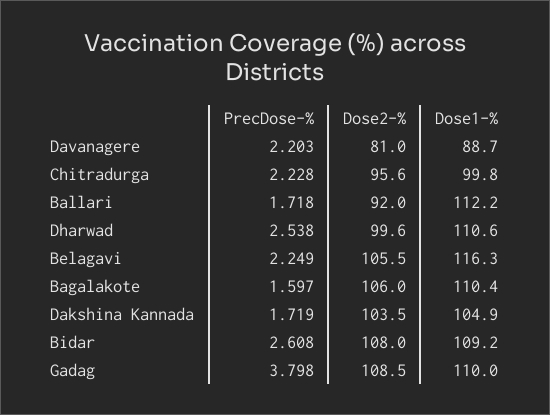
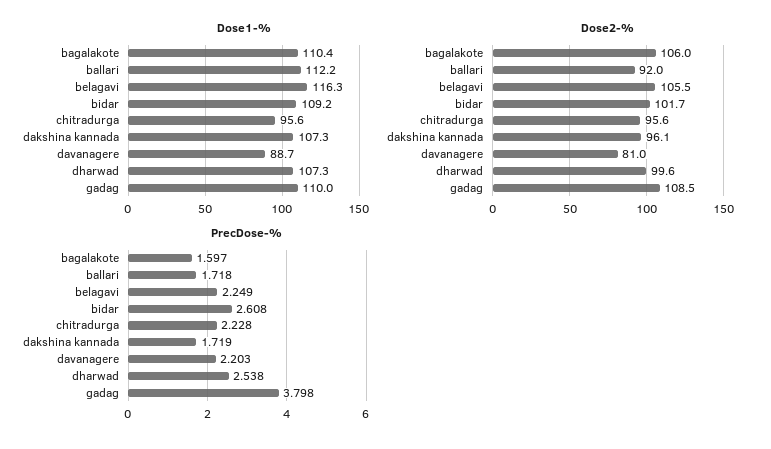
  {
    "PrecDose-%": {
      "Davanagere": 2.203,
      "Chitradurga": 2.228,
      "Ballari": 1.718,
      "Dharwad": 2.538,
      "Belagavi": 2.249,
      "Bagalakote": 1.597,
      "Dakshina Kannada": 1.719,
      "Bidar": 2.608,
      "Gadag": 3.798
    },
    "Dose2-%": {
      "Davanagere": 81,
      "Chitradurga": 95.6,
      "Ballari": 92,
      "Dharwad": 99.6,
      "Belagavi": 105.5,
      "Bagalakote": 106,
-     "Dakshina Kannada": 103.5,
+     "Dakshina Kannada": 96.1,
-     "Bidar": 108,
+     "Bidar": 101.7,
      "Gadag": 108.5
    },
    "Dose1-%": {
      "Davanagere": 88.7,
-     "Chitradurga": 99.8,
+     "Chitradurga": 95.6,
      "Ballari": 112.2,
-     "Dharwad": 110.6,
+     "Dharwad": 107.3,
      "Belagavi": 116.3,
      "Bagalakote": 110.4,
-     "Dakshina Kannada": 104.9,
+     "Dakshina Kannada": 107.3,
      "Bidar": 109.2,
      "Gadag": 110
    }
  }

